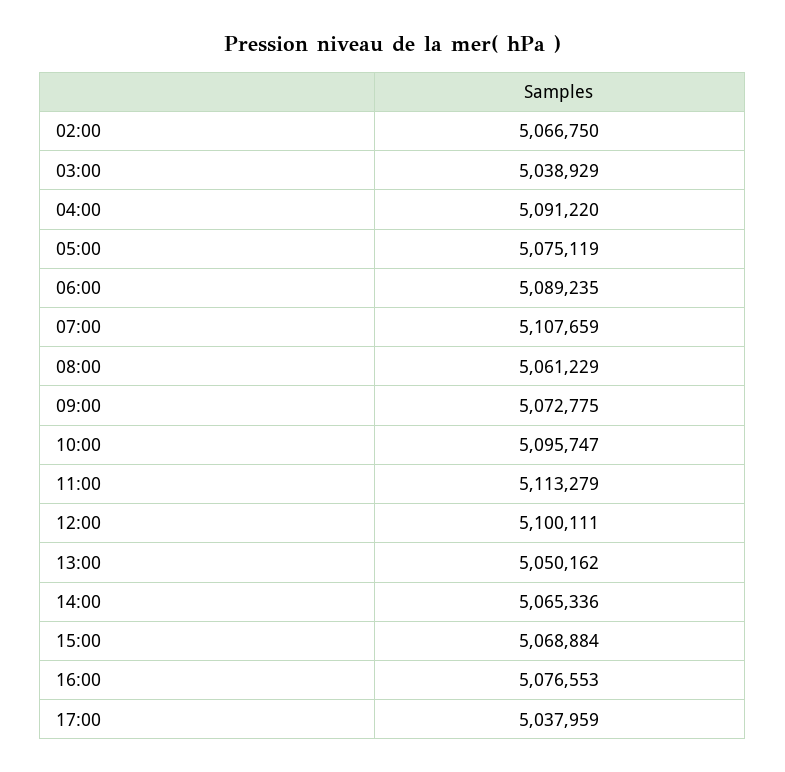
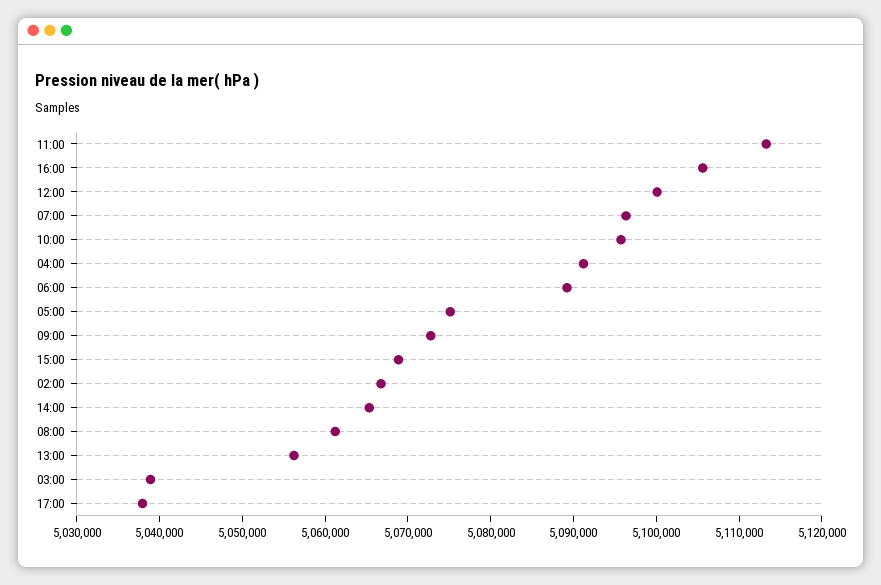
  {
    "02:00": 5066750,
    "03:00": 5038929,
    "04:00": 5091220,
    "05:00": 5075119,
    "06:00": 5089235,
-   "07:00": 5107659,
+   "07:00": 5096000,
    "08:00": 5061229,
    "09:00": 5072775,
    "10:00": 5095747,
    "11:00": 5113279,
    "12:00": 5100111,
-   "13:00": 5050162,
+   "13:00": 5056000,
    "14:00": 5065336,
    "15:00": 5068884,
-   "16:00": 5076553,
+   "16:00": 5106000,
    "17:00": 5037959
  }

